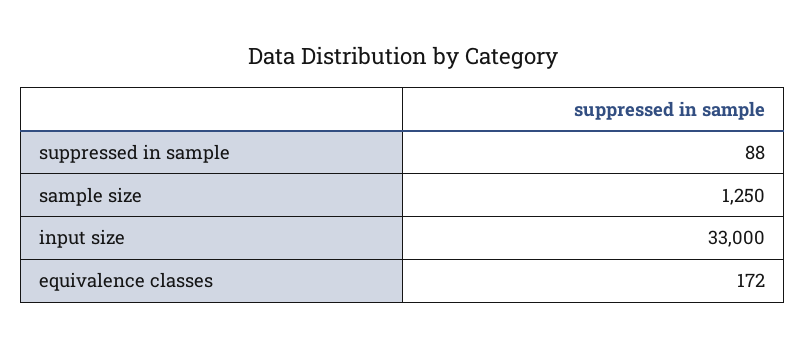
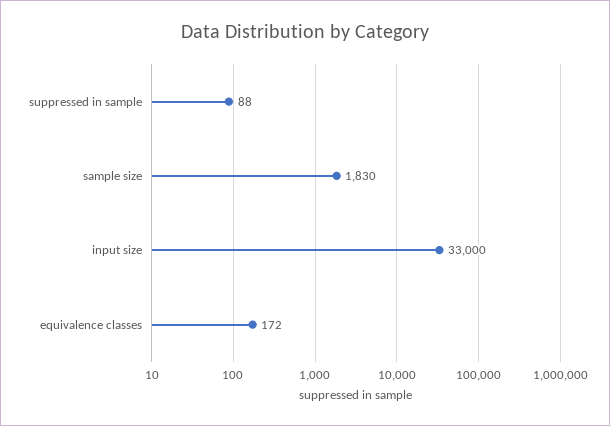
  {
    "suppressed in sample": 88,
-   "sample size": 1250,
+   "sample size": 1830,
    "input size": 33000,
    "equivalence classes": 172
  }

